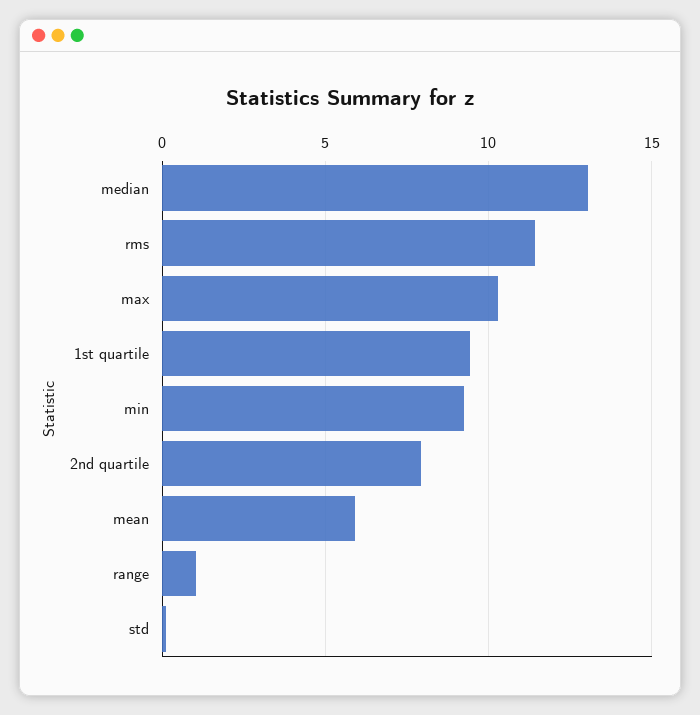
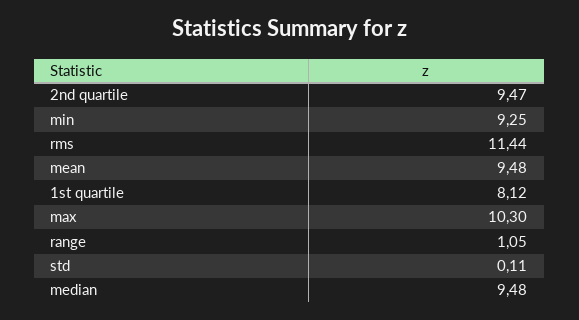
  {
-   "median": 13,
+   "median": 9.48,
    "rms": 11.44,
    "max": 10.3,
-   "1st quartile": 9.5,
+   "1st quartile": 8.12,
    "min": 9.25,
-   "2nd quartile": 8,
+   "2nd quartile": 9.47,
-   "mean": 6,
+   "mean": 9.48,
    "range": 1.05,
    "std": 0.11
  }

